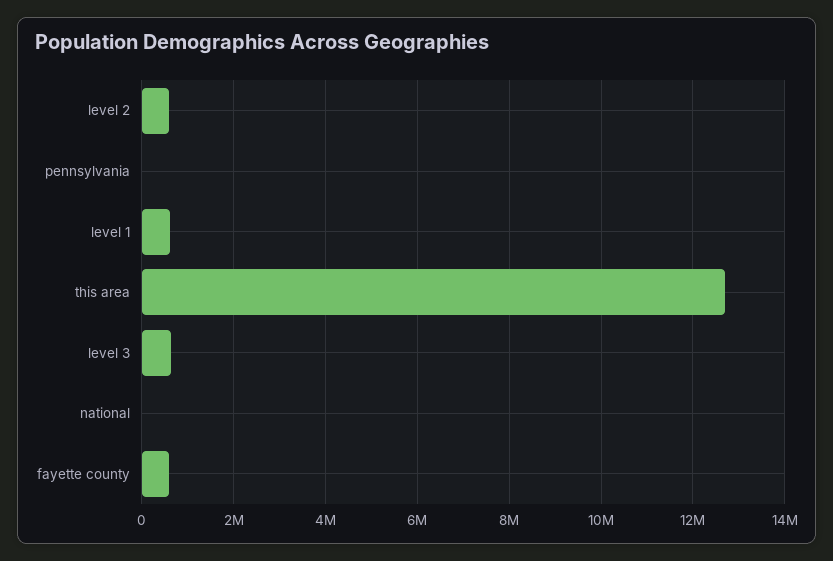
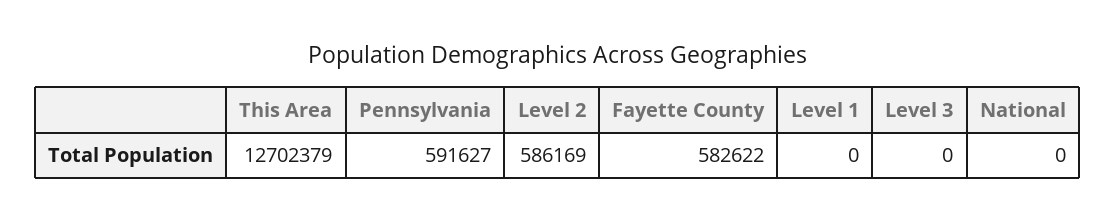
  {
    "level 2": 586169,
-   "pennsylvania": 0,
+   "pennsylvania": 591627,
-   "level 1": 600000,
+   "level 1": 0,
    "this area": 12702379,
-   "level 3": 600000,
+   "level 3": 0,
    "national": 0,
    "fayette county": 582622
  }

